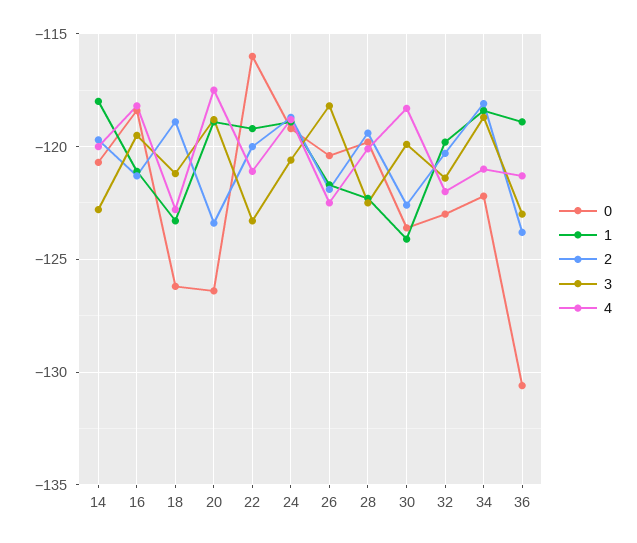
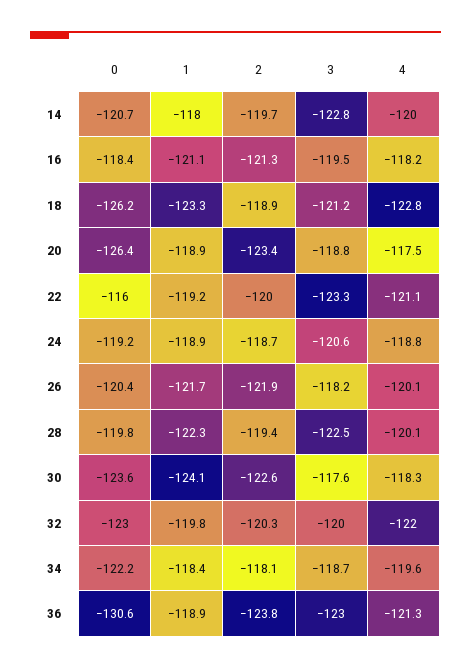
  {
    "0": {
      "14": -120.7,
      "16": -118.4,
      "18": -126.2,
      "20": -126.4,
      "22": -116,
      "24": -119.2,
      "26": -120.4,
      "28": -119.8,
      "30": -123.6,
      "32": -123,
      "34": -122.2,
      "36": -130.6
    },
    "1": {
      "14": -118,
      "16": -121.1,
      "18": -123.3,
      "20": -118.9,
      "22": -119.2,
      "24": -118.9,
      "26": -121.7,
      "28": -122.3,
      "30": -124.1,
      "32": -119.8,
      "34": -118.4,
      "36": -118.9
    },
    "2": {
      "14": -119.7,
      "16": -121.3,
      "18": -118.9,
      "20": -123.4,
      "22": -120,
      "24": -118.7,
      "26": -121.9,
      "28": -119.4,
      "30": -122.6,
      "32": -120.3,
      "34": -118.1,
      "36": -123.8
    },
    "3": {
      "14": -122.8,
      "16": -119.5,
      "18": -121.2,
      "20": -118.8,
      "22": -123.3,
      "24": -120.6,
      "26": -118.2,
      "28": -122.5,
-     "30": -120,
+     "30": -117.6,
-     "32": -121.5,
+     "32": -120,
      "34": -118.7,
      "36": -123
    },
    "4": {
      "14": -120,
      "16": -118.2,
      "18": -122.8,
      "20": -117.5,
      "22": -121.1,
      "24": -118.8,
-     "26": -122.5,
+     "26": -120.1,
      "28": -120.1,
      "30": -118.3,
      "32": -122,
-     "34": -121,
+     "34": -119.6,
      "36": -121.3
    }
  }

